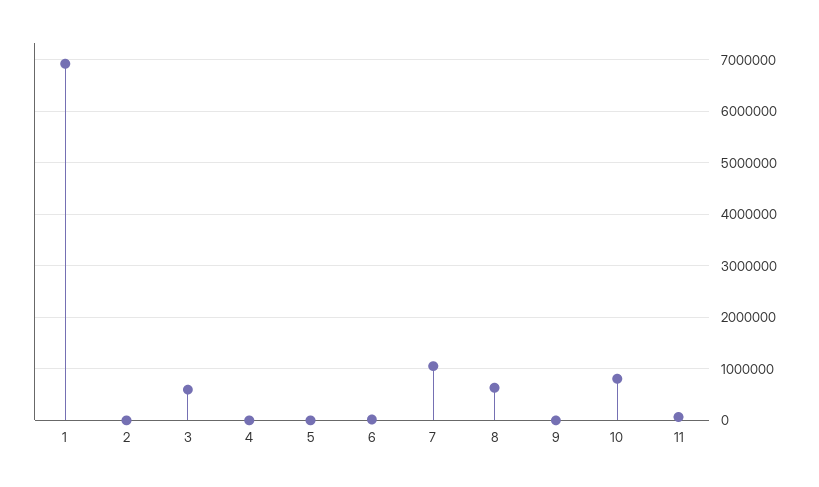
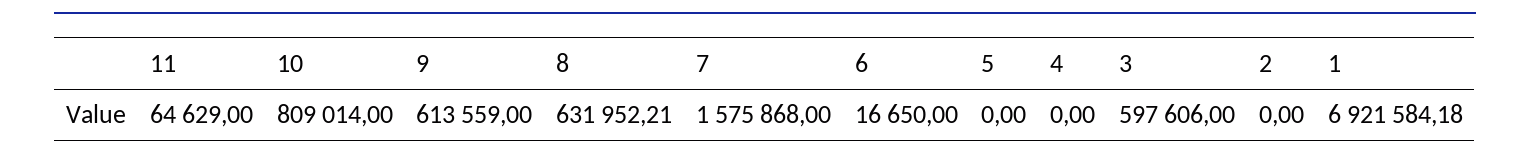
  {
    "1": 6921584.18,
    "2": 0,
    "3": 597606,
    "4": 0,
    "5": 0,
    "6": 16650,
-   "7": 1000000,
+   "7": 1575868,
    "8": 631952.21,
-   "9": 0,
+   "9": 613559,
    "10": 809014,
    "11": 64629
  }

